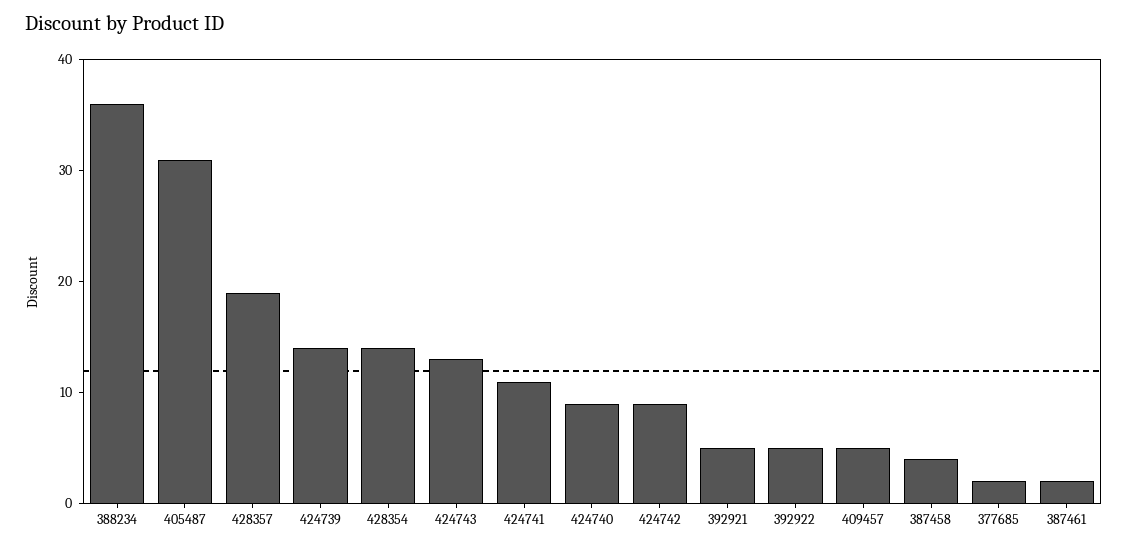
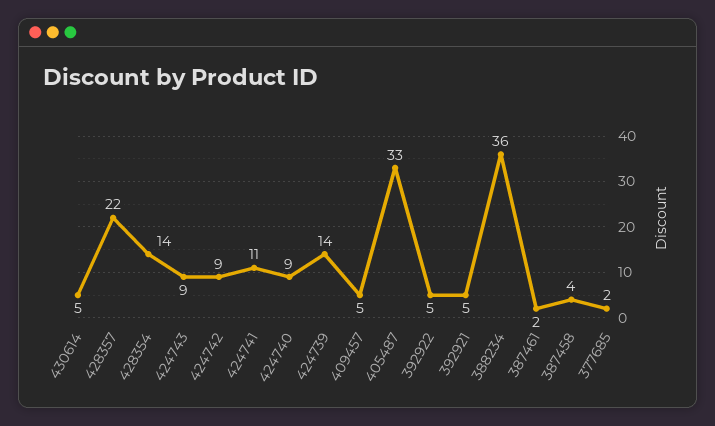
  {
    "388234": 36,
-   "405487": 31,
+   "405487": 33,
-   "428357": 19,
+   "428357": 22,
    "424739": 14,
    "428354": 14,
-   "424743": 13,
+   "424743": 9,
    "424741": 11,
    "424740": 9,
    "424742": 9,
    "392921": 5,
    "392922": 5,
    "409457": 5,
    "387458": 4,
    "377685": 2,
-   "387461": 2
+   "387461": 2,
+   "430614": 5
  }

